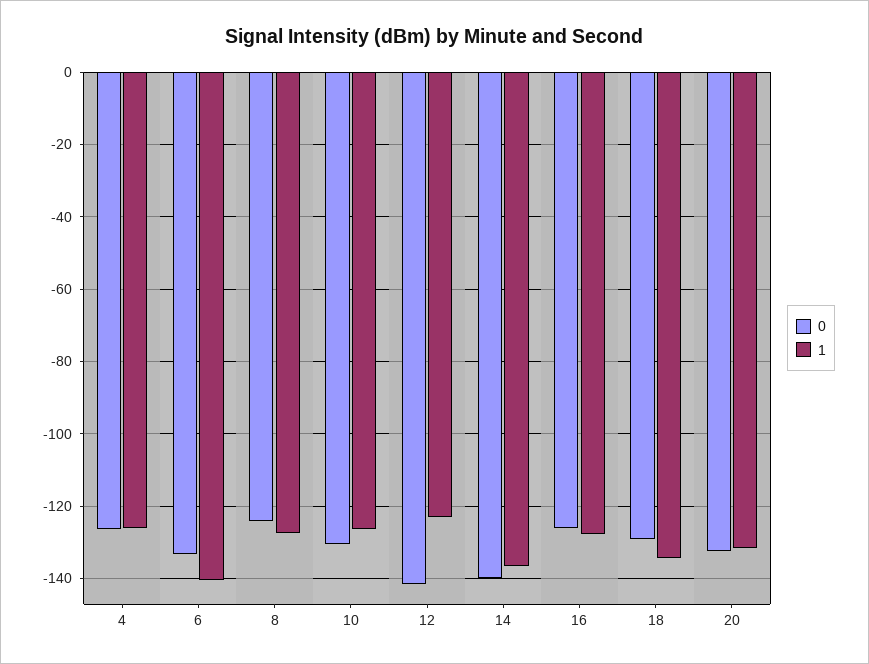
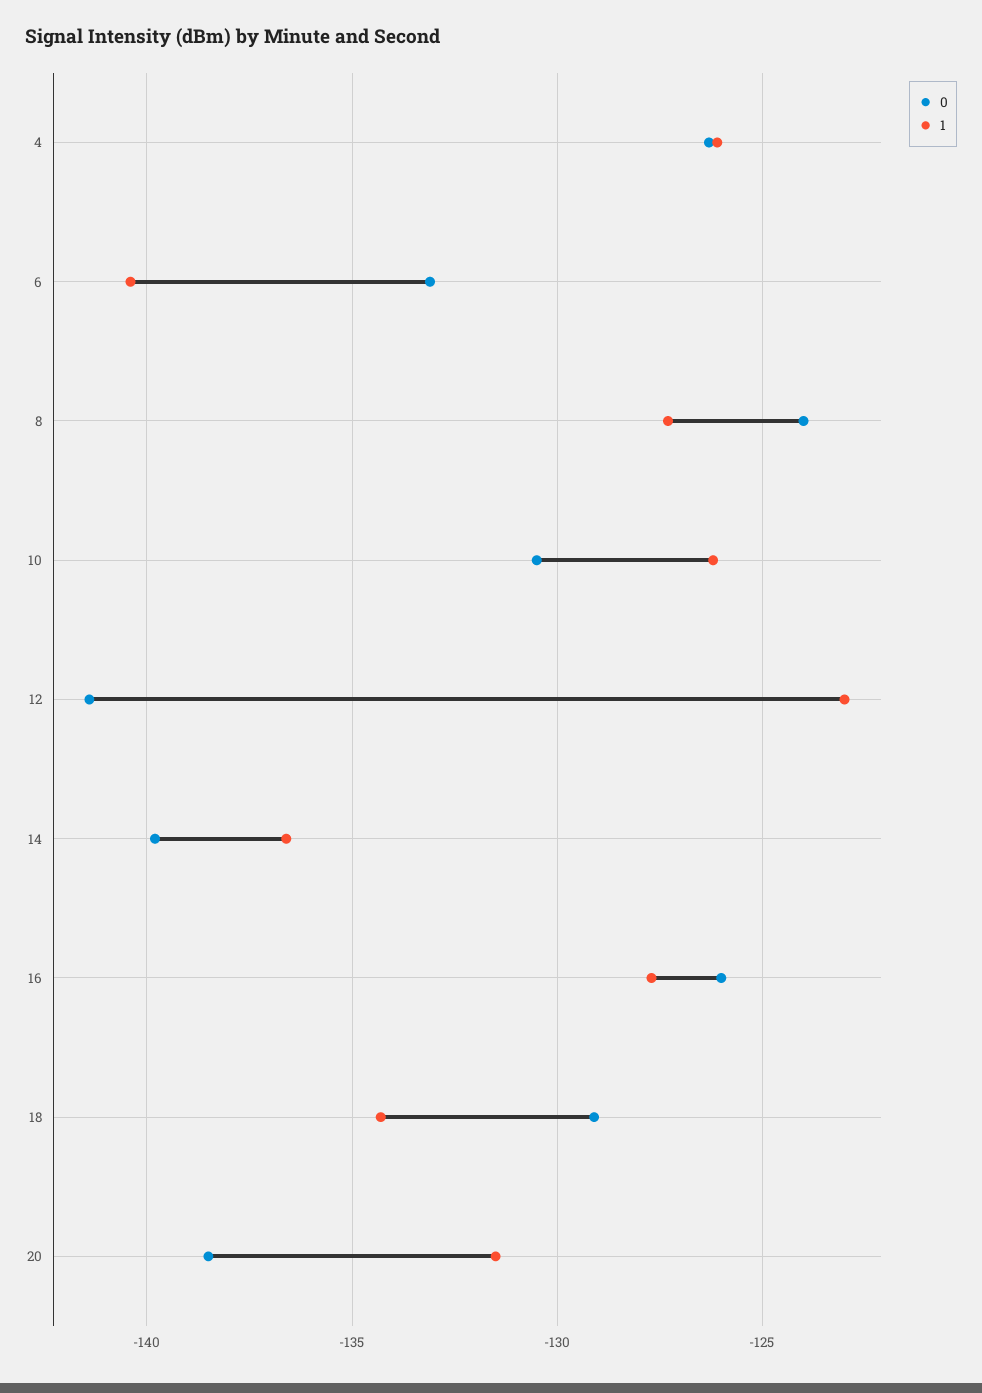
  {
    "0": {
      "4": -126.5,
      "6": -133,
      "8": -124,
      "10": -130.5,
      "12": -141.5,
      "14": -140,
      "16": -126,
      "18": -129,
-     "20": -132
+     "20": -138.5
    },
    "1": {
      "4": -126,
      "6": -140.5,
      "8": -127.5,
      "10": -126,
      "12": -123,
      "14": -136.5,
      "16": -127.5,
      "18": -134.5,
      "20": -131.5
    }
  }

